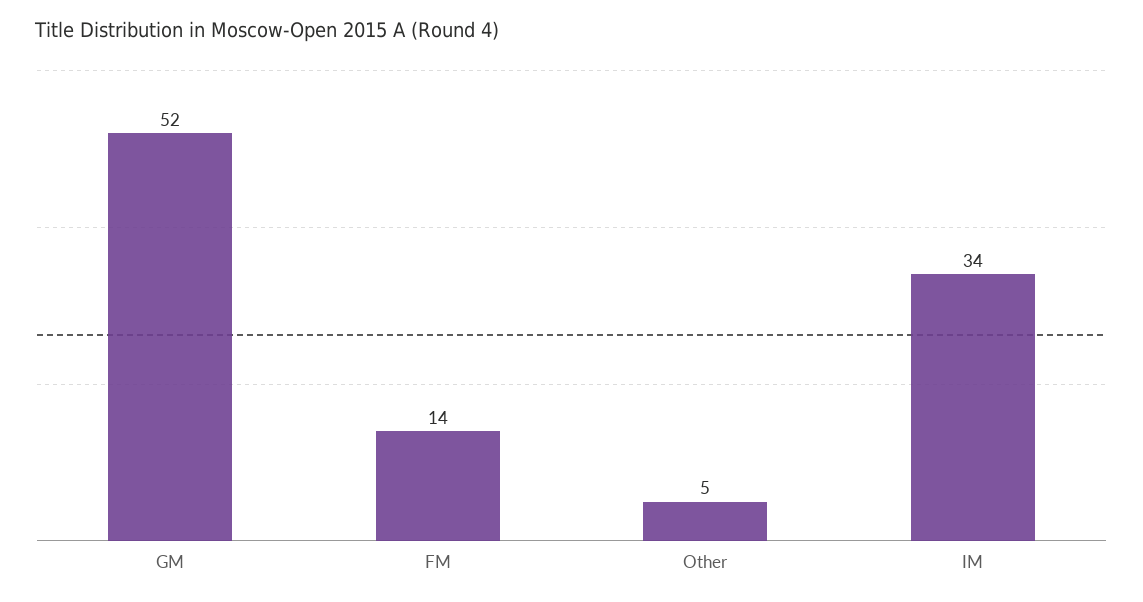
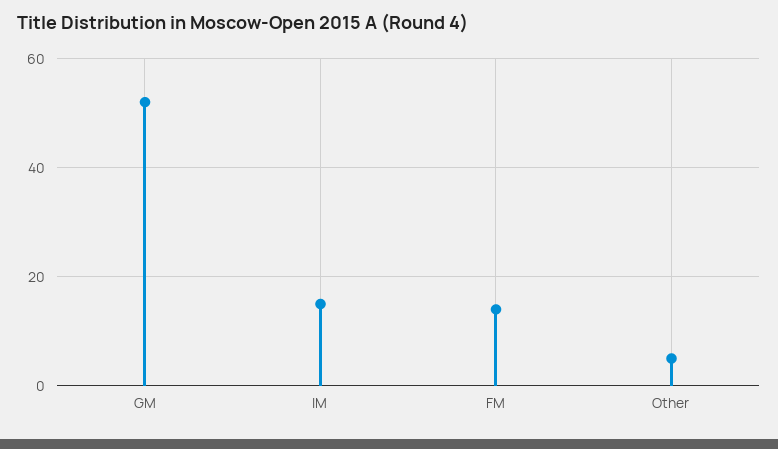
  {
    "GM": 52,
    "FM": 14,
    "Other": 5,
-   "IM": 34
+   "IM": 15
  }

